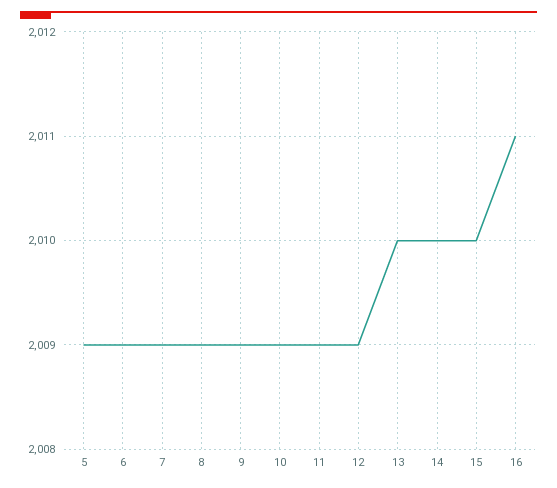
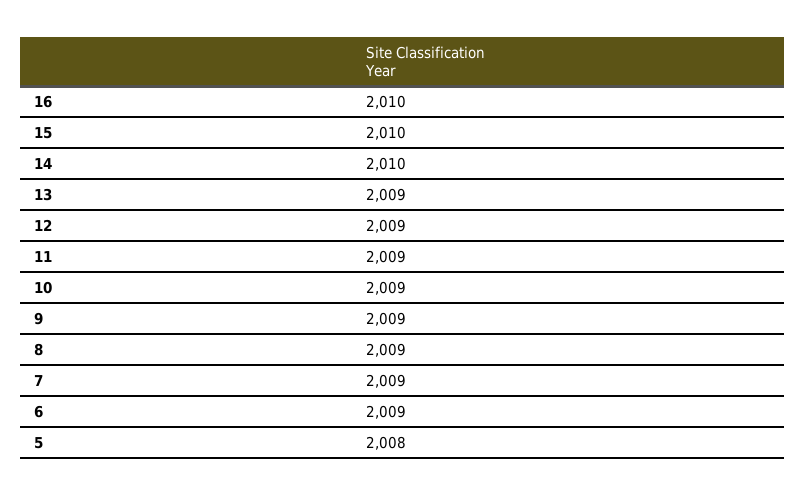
  {
-   "5": 2009,
+   "5": 2008,
    "6": 2009,
    "7": 2009,
    "8": 2009,
    "9": 2009,
    "10": 2009,
    "11": 2009,
    "12": 2009,
-   "13": 2010,
+   "13": 2009,
    "14": 2010,
    "15": 2010,
-   "16": 2011
+   "16": 2010
  }

